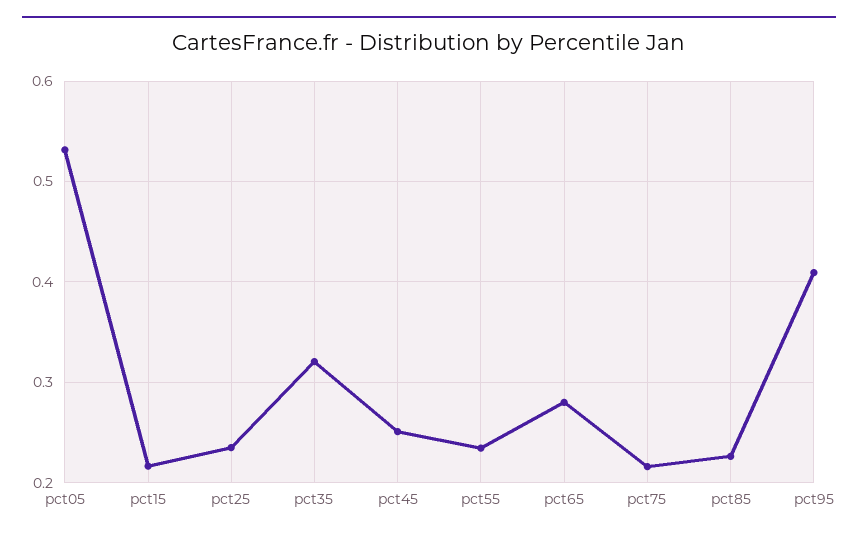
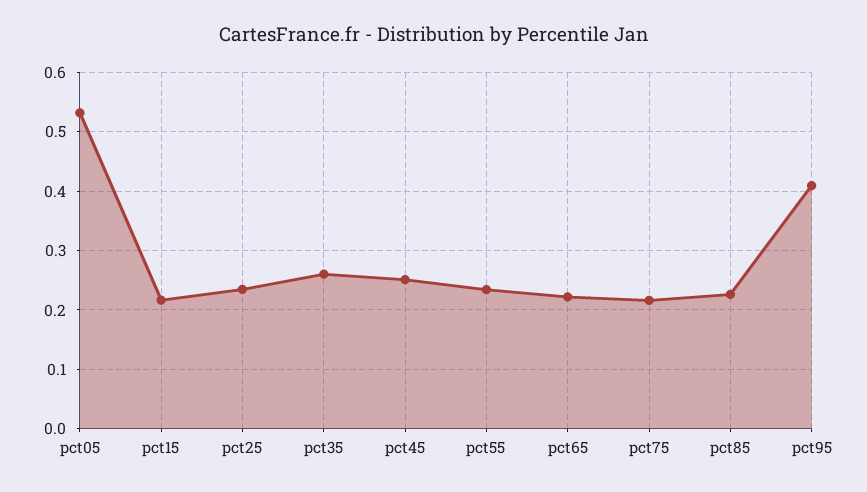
  {
    "pct05": 0.53,
    "pct15": 0.22,
    "pct25": 0.23,
-   "pct35": 0.32,
+   "pct35": 0.26,
    "pct45": 0.25,
    "pct55": 0.23,
-   "pct65": 0.28,
+   "pct65": 0.22,
    "pct75": 0.22,
    "pct85": 0.23,
    "pct95": 0.41
  }

